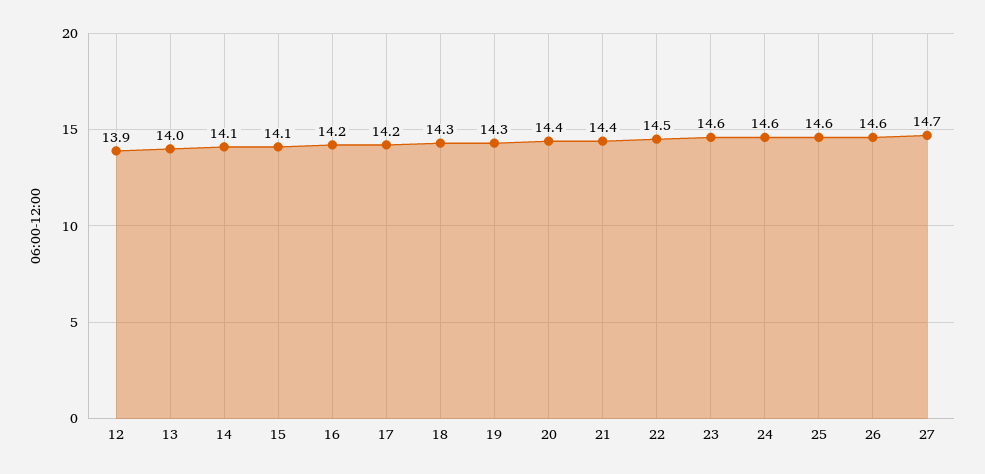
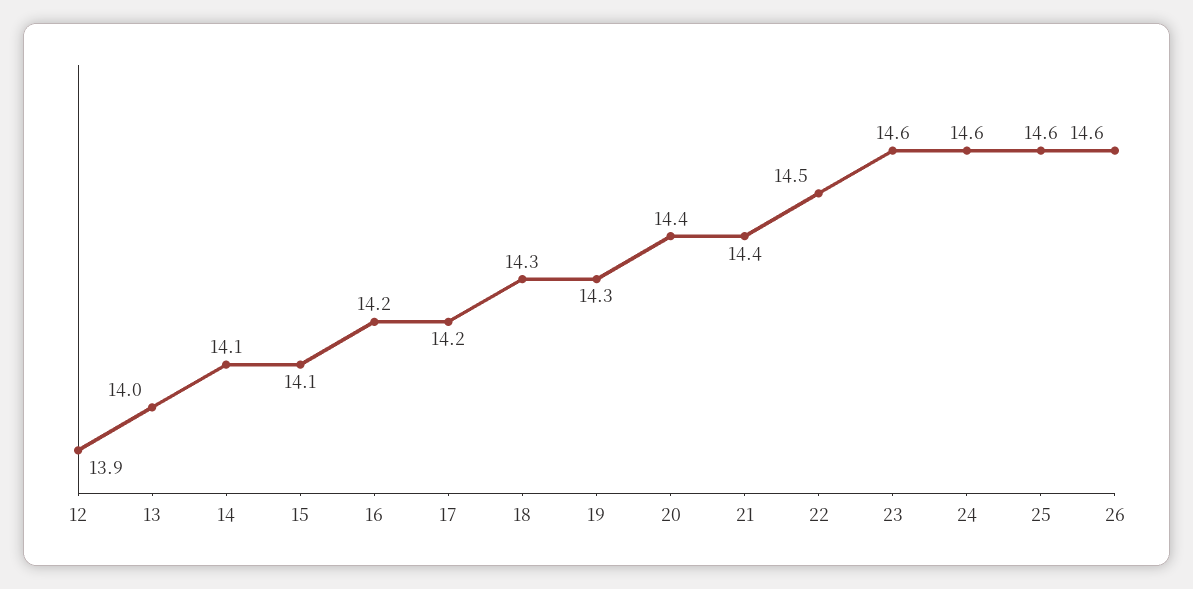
  {
    "12": 13.9,
    "13": 14,
    "14": 14.1,
    "15": 14.1,
    "16": 14.2,
    "17": 14.2,
    "18": 14.3,
    "19": 14.3,
    "20": 14.4,
    "21": 14.4,
    "22": 14.5,
    "23": 14.6,
    "24": 14.6,
    "25": 14.6,
-   "26": 14.6,
+   "26": 14.6
-   "27": 14.7
  }

